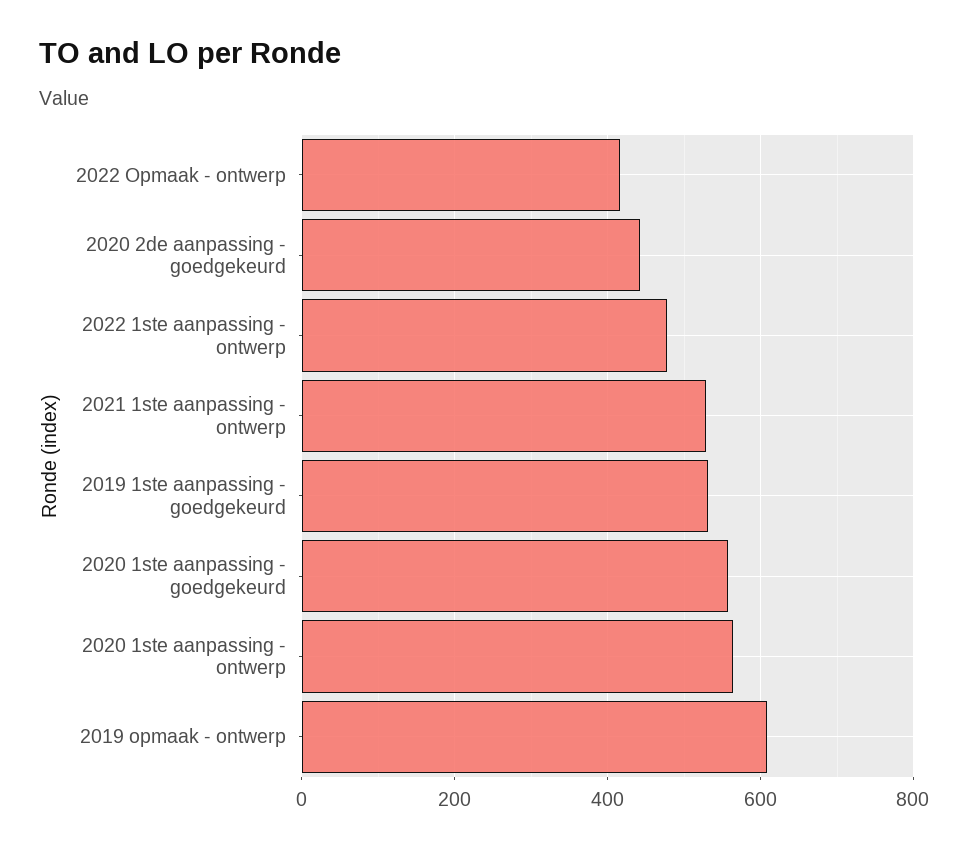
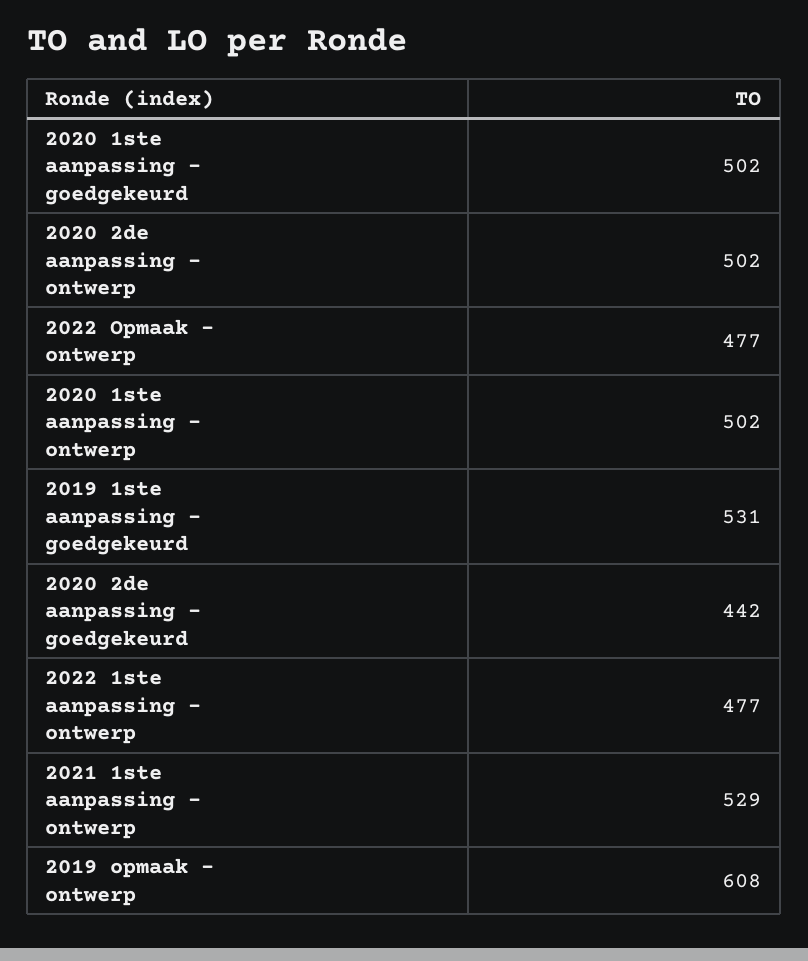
  {
-   "2022 Opmaak - ontwerp": 420,
+   "2022 Opmaak - ontwerp": 477,
    "2020 2de aanpassing - goedgekeurd": 442,
    "2022 1ste aanpassing - ontwerp": 477,
    "2021 1ste aanpassing - ontwerp": 529,
    "2019 1ste aanpassing - goedgekeurd": 531,
-   "2020 1ste aanpassing - goedgekeurd": 560,
+   "2020 1ste aanpassing - goedgekeurd": 502,
-   "2020 1ste aanpassing - ontwerp": 560,
+   "2020 1ste aanpassing - ontwerp": 502,
-   "2019 opmaak - ontwerp": 608
+   "2019 opmaak - ontwerp": 608,
+   "2020 2de aanpassing - ontwerp": 502
  }

